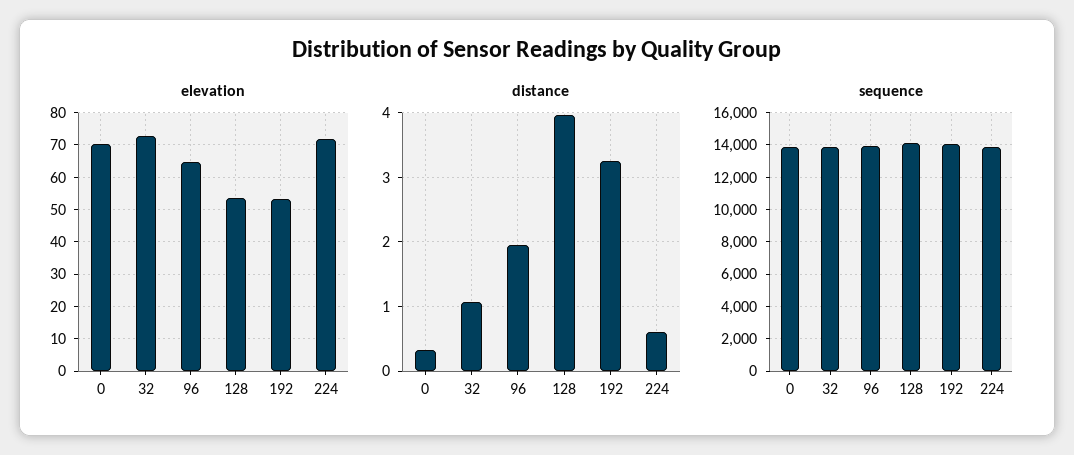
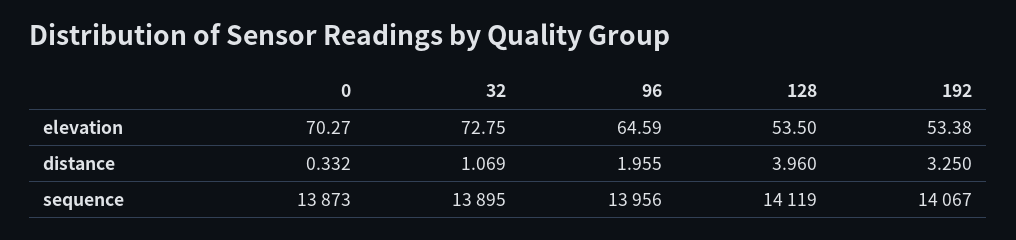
  {
    "elevation": {
      "0": 70.27,
      "32": 72.75,
      "96": 64.59,
      "128": 53.5,
-     "192": 53.38,
+     "192": 53.38
-     "224": 72
    },
    "distance": {
      "0": 0.332,
      "32": 1.069,
      "96": 1.955,
      "128": 3.96,
-     "192": 3.25,
+     "192": 3.25
-     "224": 0.6
    },
    "sequence": {
      "0": 13873,
      "32": 13895,
      "96": 13956,
      "128": 14119,
-     "192": 14067,
+     "192": 14067
-     "224": 14000
    }
  }

